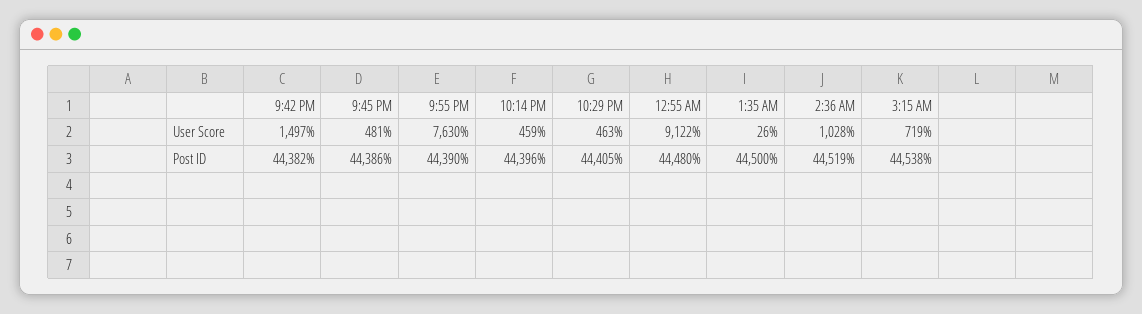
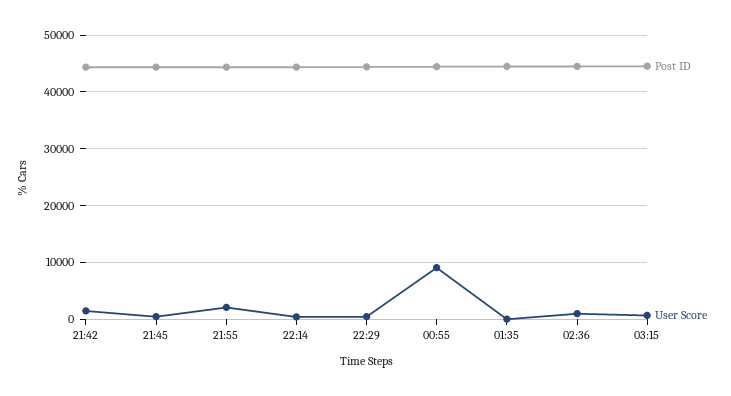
  {
    "User Score": {
      "9:42 PM": 1497,
      "9:45 PM": 481,
-     "9:55 PM": 7630,
+     "9:55 PM": 2000,
      "10:14 PM": 459,
      "10:29 PM": 463,
      "12:55 AM": 9122,
      "1:35 AM": 26,
      "2:36 AM": 1028,
      "3:15 AM": 719
    },
    "Post ID": {
      "9:42 PM": 44382,
      "9:45 PM": 44386,
      "9:55 PM": 44390,
      "10:14 PM": 44396,
      "10:29 PM": 44405,
      "12:55 AM": 44480,
      "1:35 AM": 44500,
      "2:36 AM": 44519,
      "3:15 AM": 44538
    }
  }

